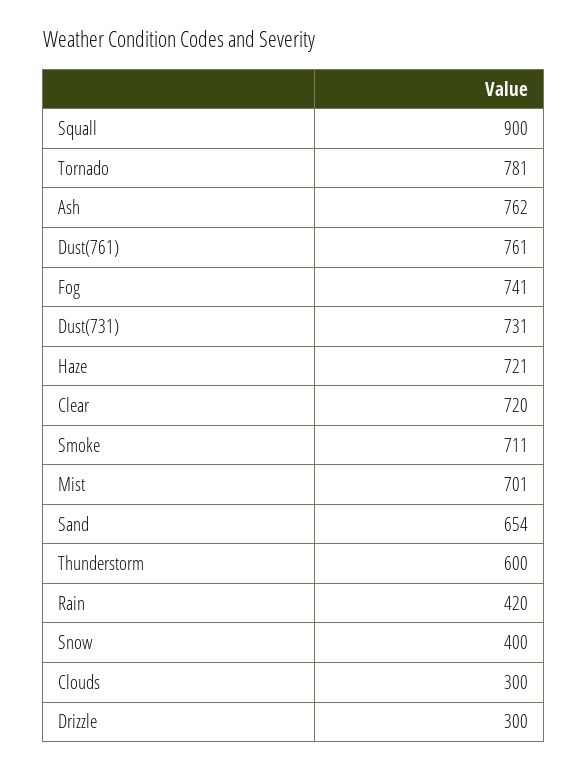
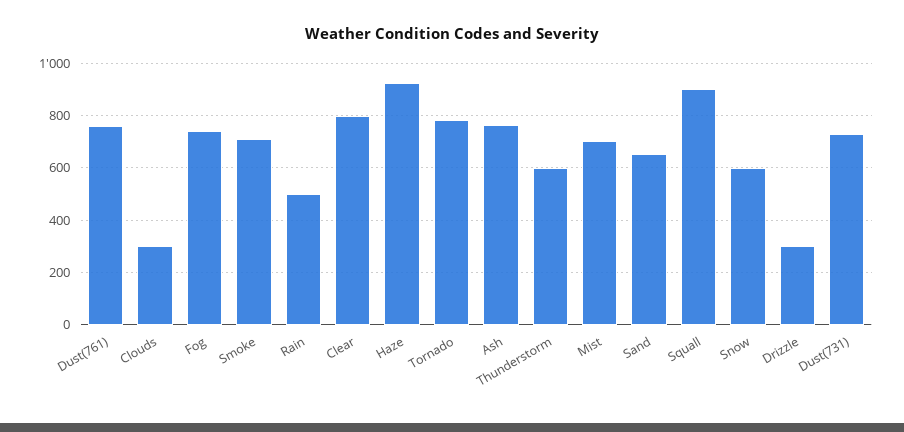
  {
    "Squall": 900,
    "Tornado": 781,
    "Ash": 762,
    "Dust(761)": 761,
    "Fog": 741,
    "Dust(731)": 731,
-   "Haze": 721,
+   "Haze": 925,
-   "Clear": 720,
+   "Clear": 800,
    "Smoke": 711,
    "Mist": 701,
    "Sand": 654,
    "Thunderstorm": 600,
-   "Rain": 420,
+   "Rain": 500,
-   "Snow": 400,
+   "Snow": 600,
    "Clouds": 300,
    "Drizzle": 300
  }

